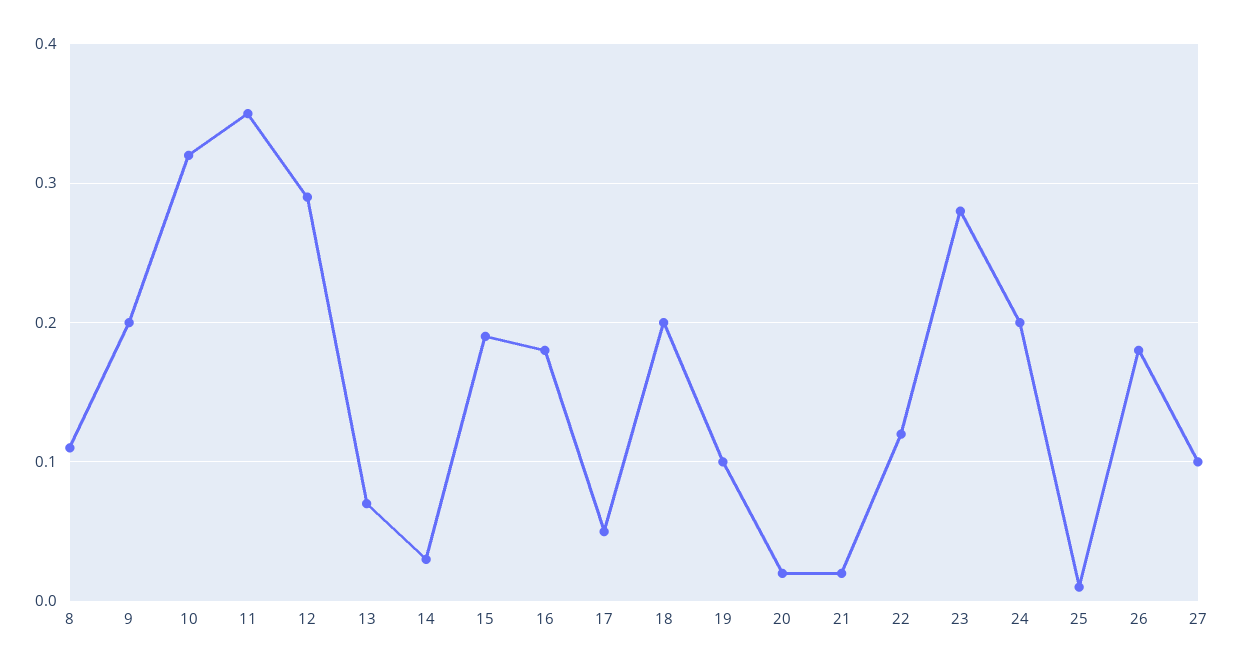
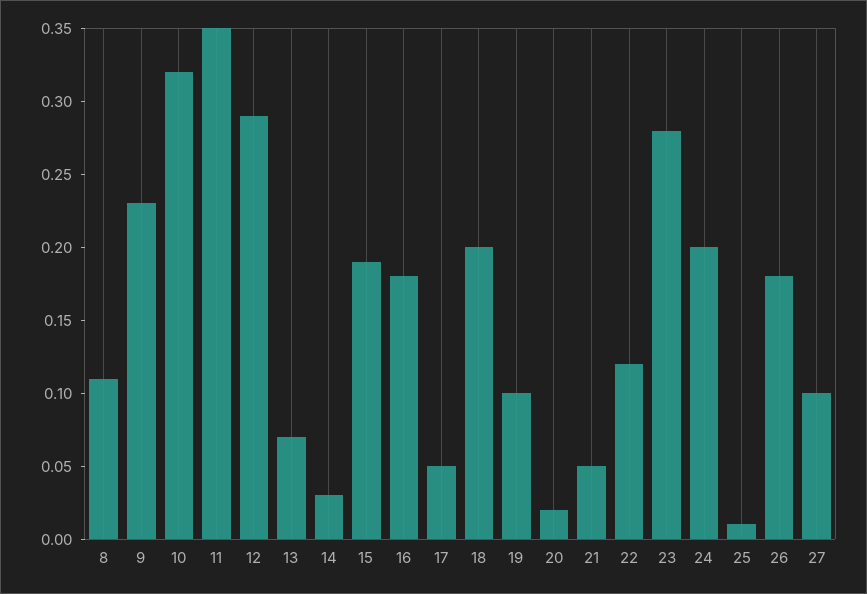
  {
    "8": 0.11,
-   "9": 0.2,
+   "9": 0.23,
    "10": 0.32,
    "11": 0.35,
    "12": 0.29,
    "13": 0.07,
    "14": 0.03,
    "15": 0.19,
    "16": 0.18,
    "17": 0.05,
    "18": 0.2,
    "19": 0.1,
    "20": 0.02,
-   "21": 0.02,
+   "21": 0.05,
    "22": 0.12,
    "23": 0.28,
    "24": 0.2,
    "25": 0.01,
    "26": 0.18,
    "27": 0.1
  }

